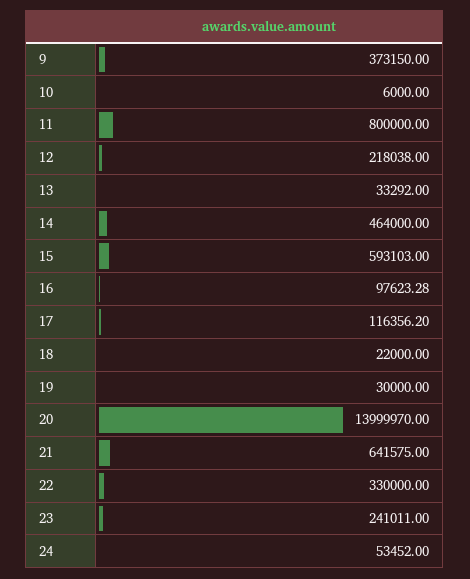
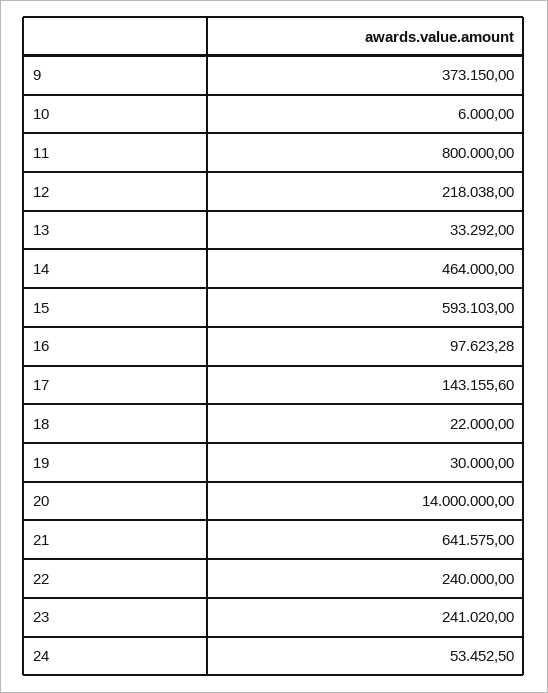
  {
    "9": 373150,
    "10": 6000,
    "11": 800000,
    "12": 218038,
    "13": 33292,
    "14": 464000,
    "15": 593103,
    "16": 97623.28,
-   "17": 116356.2,
+   "17": 143155.6,
    "18": 22000,
    "19": 30000,
-   "20": 13999970,
+   "20": 14000000,
    "21": 641575,
-   "22": 330000,
+   "22": 240000,
-   "23": 241011,
+   "23": 241020,
-   "24": 53452
+   "24": 53452.5
  }

